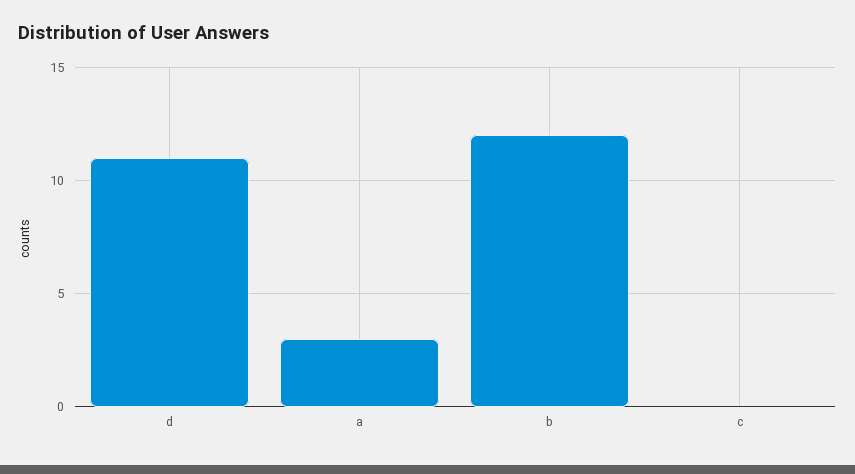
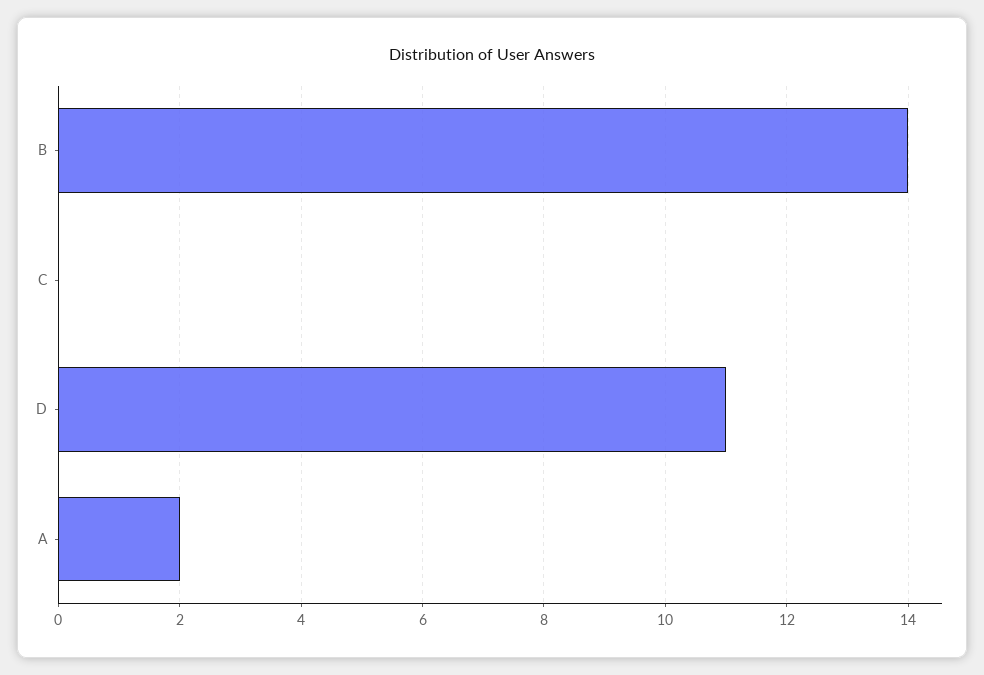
  {
    "d": 11,
-   "a": 3,
+   "a": 2,
-   "b": 12,
+   "b": 14,
    "c": 0
  }

